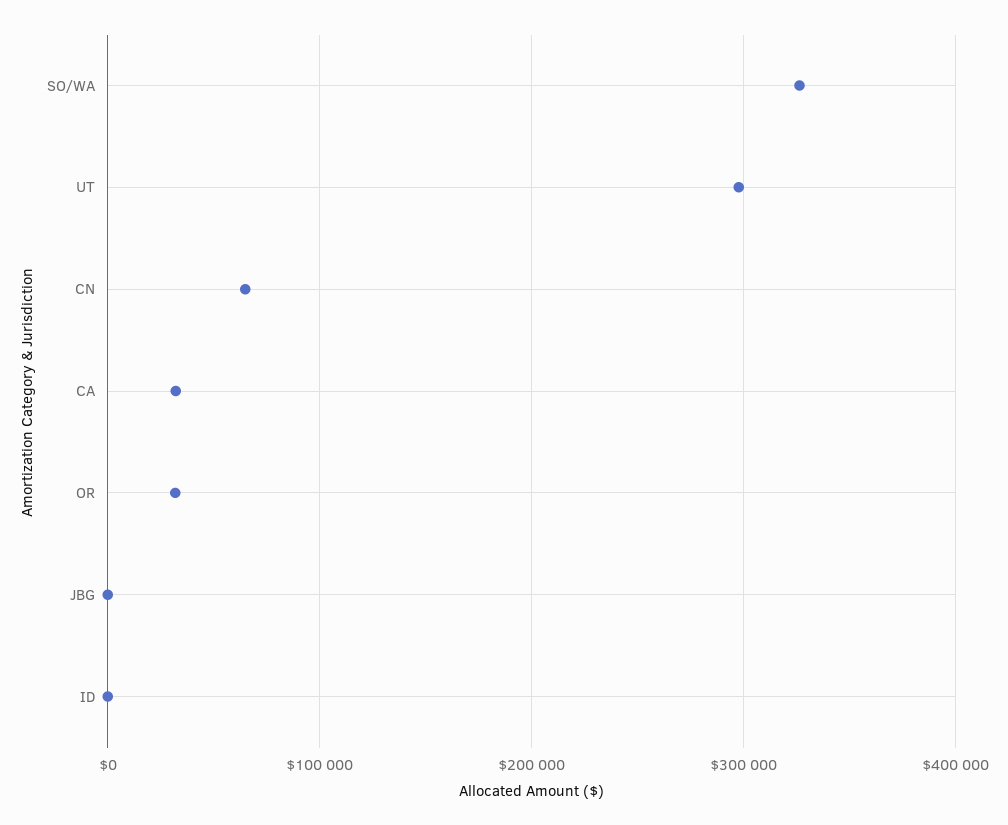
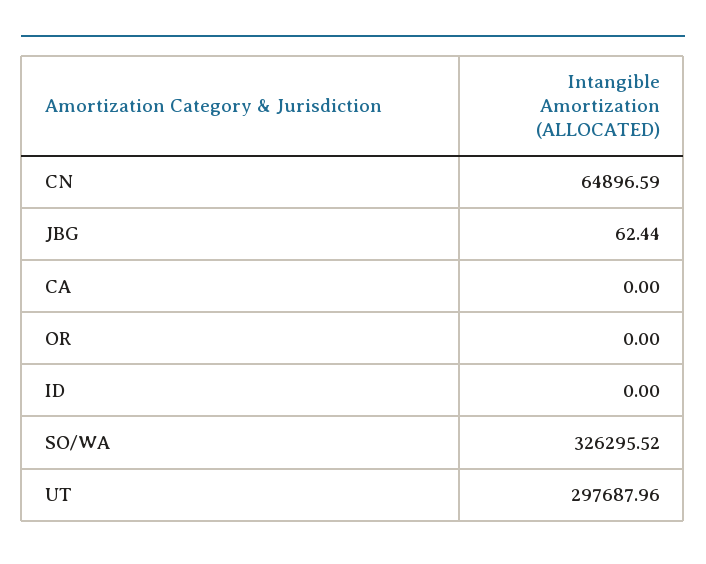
  {
    "SO/WA": 326295.52,
    "UT": 297687.96,
    "CN": 64896.59,
-   "CA": 30000,
+   "CA": 0,
-   "OR": 30000,
+   "OR": 0,
    "JBG": 62.44,
    "ID": 0
  }

